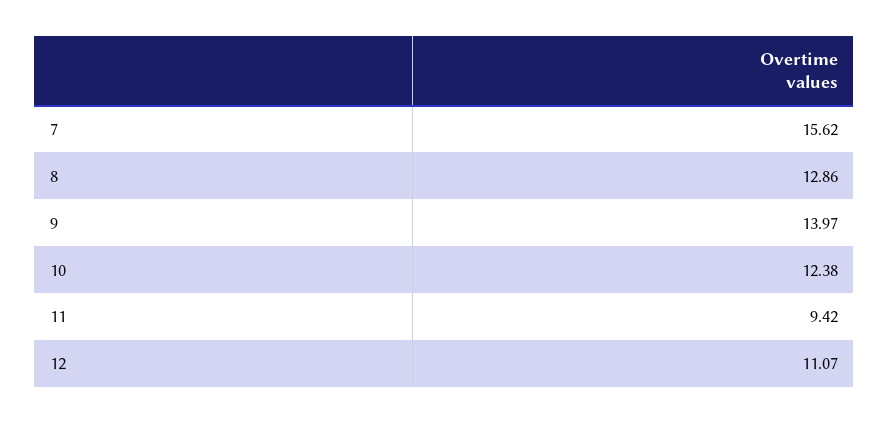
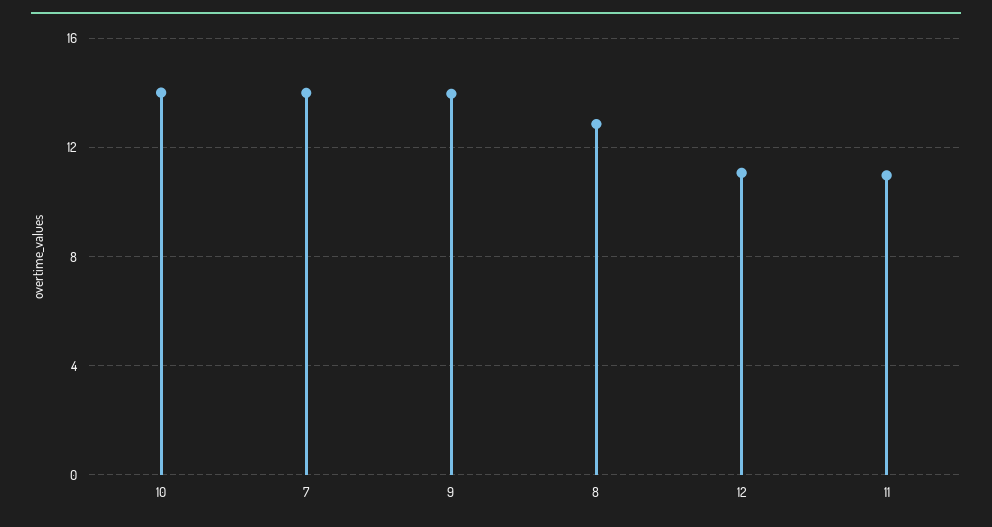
  {
-   "7": 15.62,
+   "7": 14,
    "8": 12.86,
    "9": 13.97,
-   "10": 12.38,
+   "10": 14,
-   "11": 9.42,
+   "11": 11,
    "12": 11.07
  }

